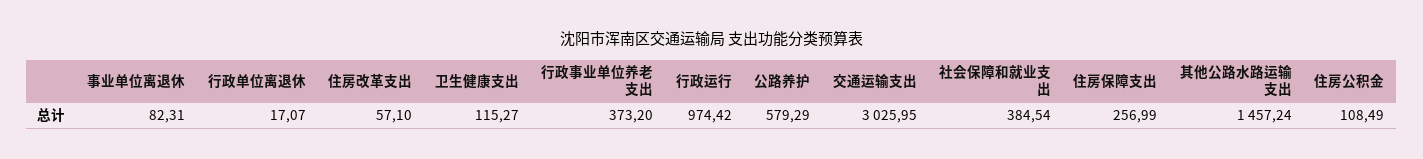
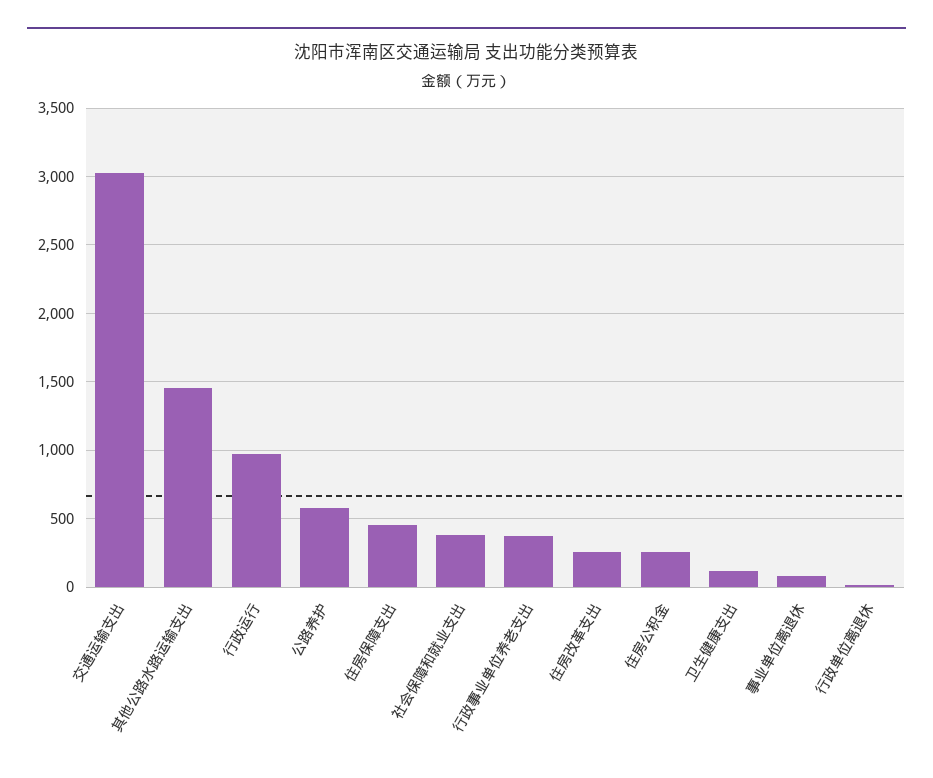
  {
    "事业单位离退休": 82.31,
    "行政单位离退休": 17.07,
-   "住房改革支出": 57.1,
+   "住房改革支出": 250,
    "卫生健康支出": 115.27,
    "行政事业单位养老支出": 373.2,
    "行政运行": 974.42,
    "公路养护": 579.29,
    "交通运输支出": 3025.95,
    "社会保障和就业支出": 384.54,
-   "住房保障支出": 256.99,
+   "住房保障支出": 450,
    "其他公路水路运输支出": 1457.24,
-   "住房公积金": 108.49
+   "住房公积金": 250
  }

